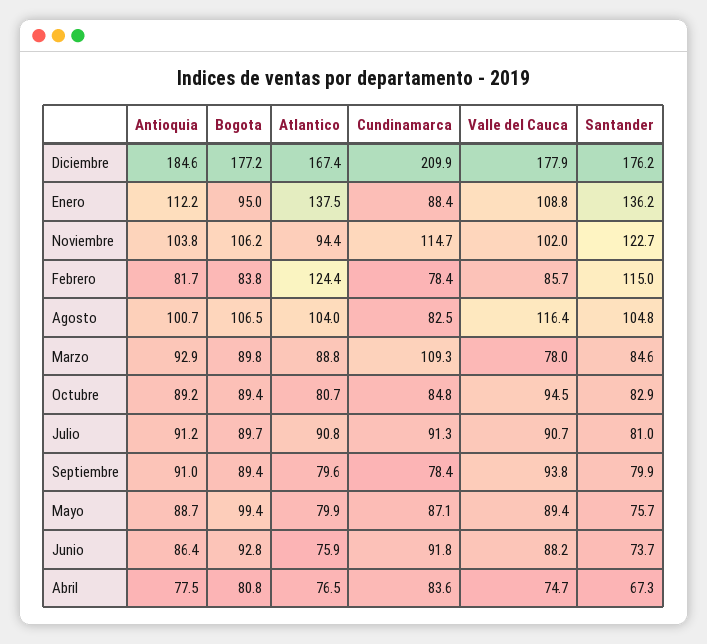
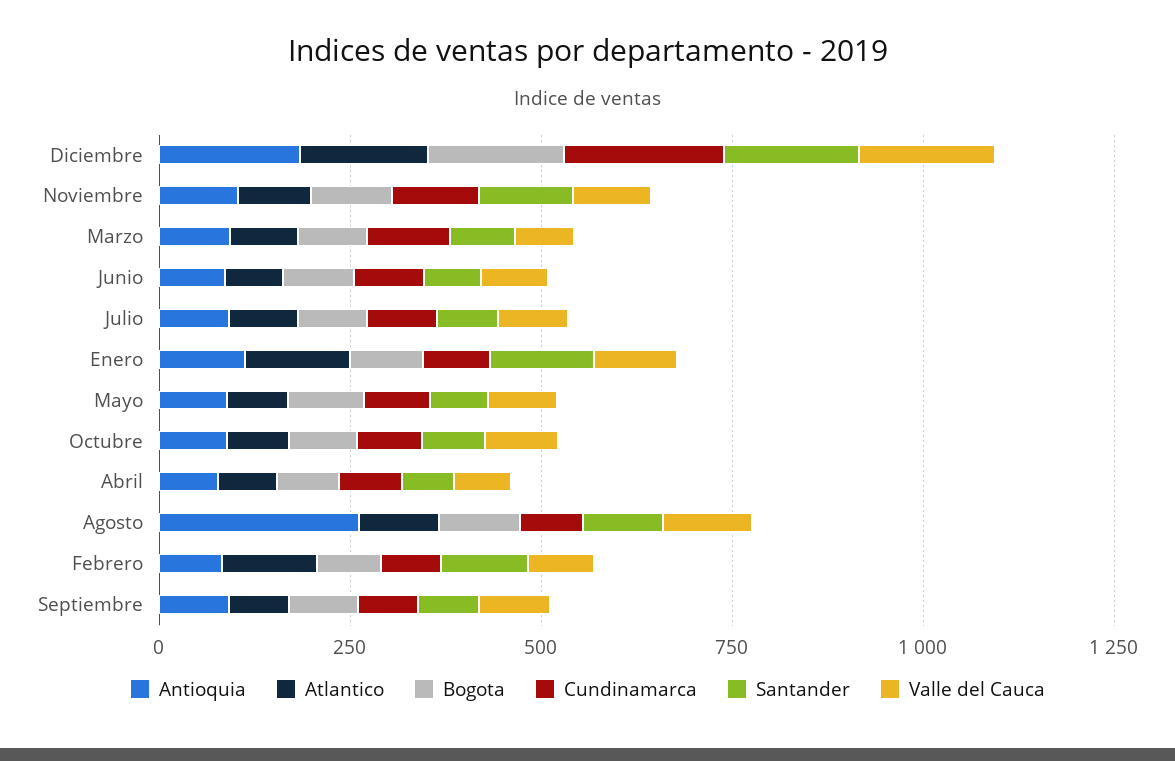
  {
    "Antioquia": {
      "Diciembre": 184.6,
      "Enero": 112.2,
      "Noviembre": 103.8,
      "Febrero": 81.7,
-     "Agosto": 100.7,
+     "Agosto": 250,
      "Marzo": 92.9,
      "Octubre": 89.2,
      "Julio": 91.2,
      "Septiembre": 91,
      "Mayo": 88.7,
      "Junio": 86.4,
      "Abril": 77.5
    },
    "Bogota": {
      "Diciembre": 177.2,
      "Enero": 95,
      "Noviembre": 106.2,
      "Febrero": 83.8,
      "Agosto": 106.5,
      "Marzo": 89.8,
      "Octubre": 89.4,
      "Julio": 89.7,
      "Septiembre": 89.4,
      "Mayo": 99.4,
      "Junio": 92.8,
      "Abril": 80.8
    },
    "Atlantico": {
      "Diciembre": 167.4,
      "Enero": 137.5,
      "Noviembre": 94.4,
      "Febrero": 124.4,
      "Agosto": 104,
      "Marzo": 88.8,
      "Octubre": 80.7,
      "Julio": 90.8,
      "Septiembre": 79.6,
      "Mayo": 79.9,
      "Junio": 75.9,
      "Abril": 76.5
    },
    "Cundinamarca": {
      "Diciembre": 209.9,
      "Enero": 88.4,
      "Noviembre": 114.7,
      "Febrero": 78.4,
      "Agosto": 82.5,
      "Marzo": 109.3,
      "Octubre": 84.8,
      "Julio": 91.3,
      "Septiembre": 78.4,
      "Mayo": 87.1,
      "Junio": 91.8,
      "Abril": 83.6
    },
    "Valle del Cauca": {
      "Diciembre": 177.9,
      "Enero": 108.8,
      "Noviembre": 102,
      "Febrero": 85.7,
      "Agosto": 116.4,
      "Marzo": 78,
      "Octubre": 94.5,
      "Julio": 90.7,
      "Septiembre": 93.8,
      "Mayo": 89.4,
      "Junio": 88.2,
      "Abril": 74.7
    },
    "Santander": {
      "Diciembre": 176.2,
      "Enero": 136.2,
      "Noviembre": 122.7,
      "Febrero": 115,
      "Agosto": 104.8,
      "Marzo": 84.6,
      "Octubre": 82.9,
      "Julio": 81,
      "Septiembre": 79.9,
      "Mayo": 75.7,
      "Junio": 73.7,
      "Abril": 67.3
    }
  }

